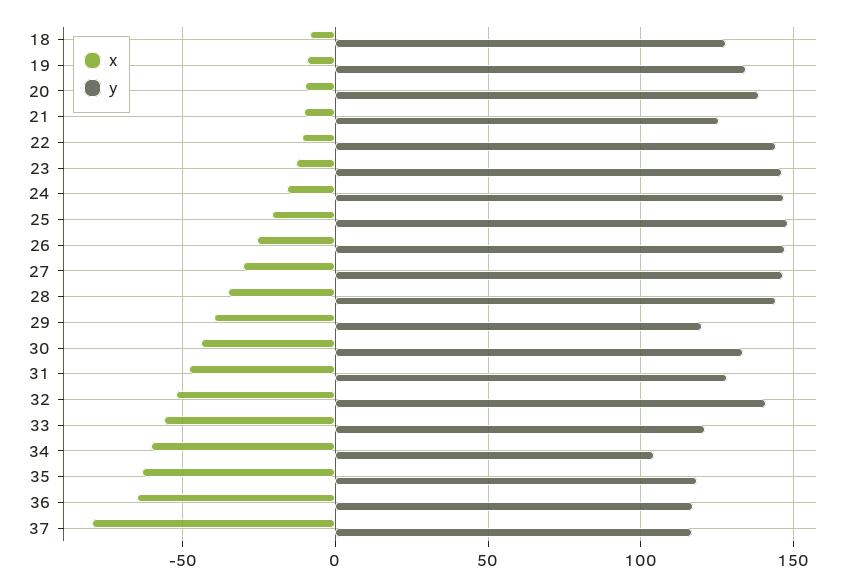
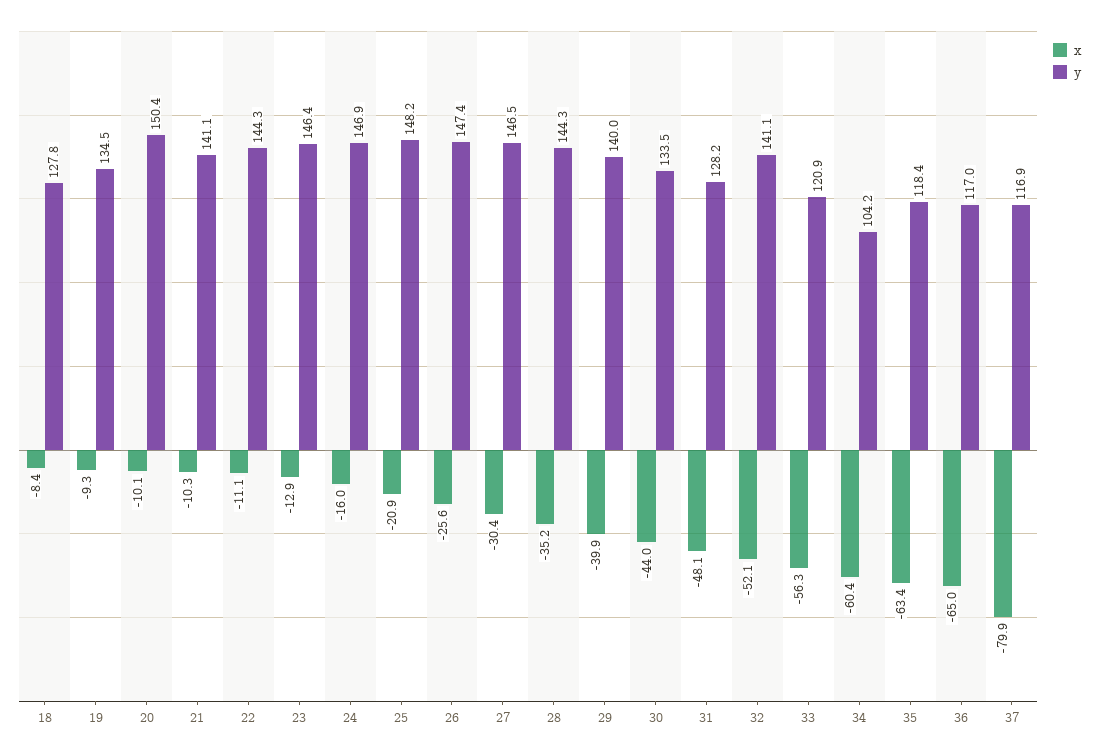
  {
    "x": {
      "18": -8.4,
      "19": -9.3,
      "20": -10.1,
      "21": -10.3,
      "22": -11.1,
      "23": -12.9,
      "24": -16,
      "25": -20.9,
      "26": -25.6,
      "27": -30.4,
      "28": -35.2,
      "29": -39.9,
      "30": -44,
      "31": -48.1,
      "32": -52.1,
      "33": -56.3,
      "34": -60.4,
      "35": -63.4,
      "36": -65,
      "37": -79.9
    },
    "y": {
      "18": 127.8,
      "19": 134.5,
-     "20": 140,
+     "20": 150.4,
-     "21": 125,
+     "21": 141.1,
      "22": 144.3,
      "23": 146.4,
      "24": 146.9,
      "25": 148.2,
      "26": 147.4,
      "27": 146.5,
      "28": 144.3,
-     "29": 120,
+     "29": 140,
      "30": 133.5,
      "31": 128.2,
      "32": 141.1,
      "33": 120.9,
      "34": 104.2,
      "35": 118.4,
      "36": 117,
      "37": 116.9
    }
  }

